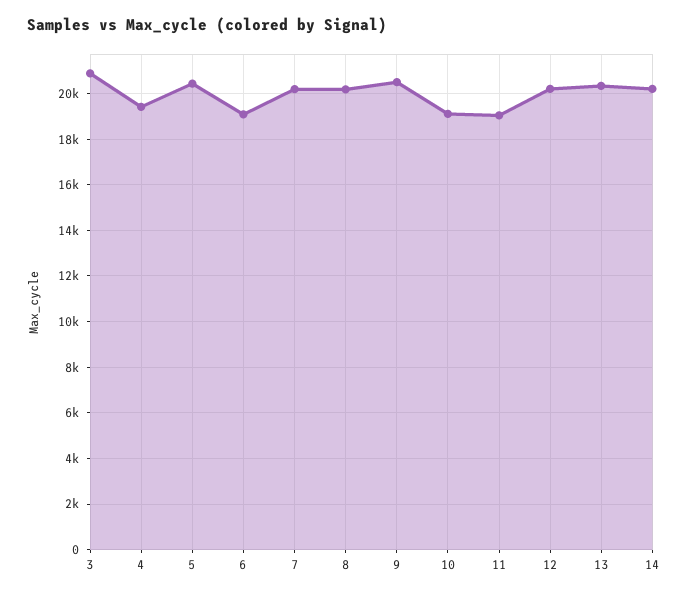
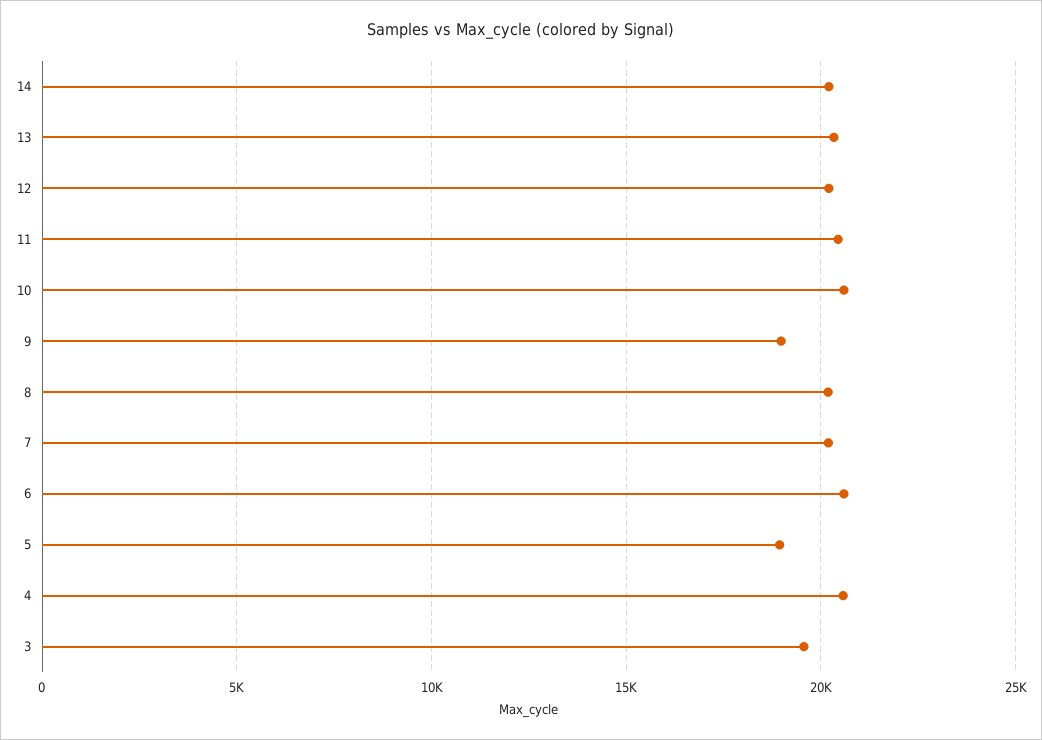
  {
-   "3": 21000,
+   "3": 19500,
-   "4": 19500,
+   "4": 20500,
-   "5": 20500,
+   "5": 19000,
-   "6": 19000,
+   "6": 20500,
    "7": 20000,
    "8": 20000,
-   "9": 20500,
+   "9": 19000,
-   "10": 19000,
+   "10": 20500,
-   "11": 19000,
+   "11": 20500,
    "12": 20000,
    "13": 20500,
    "14": 20000
  }

